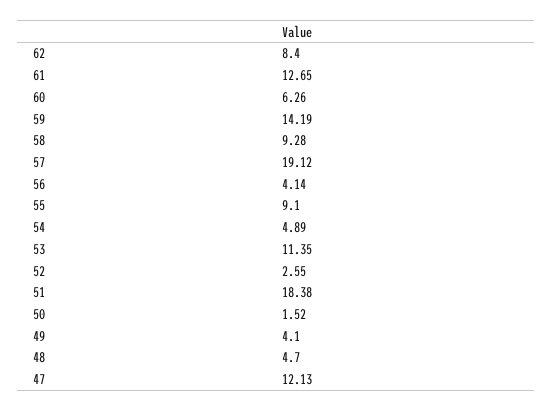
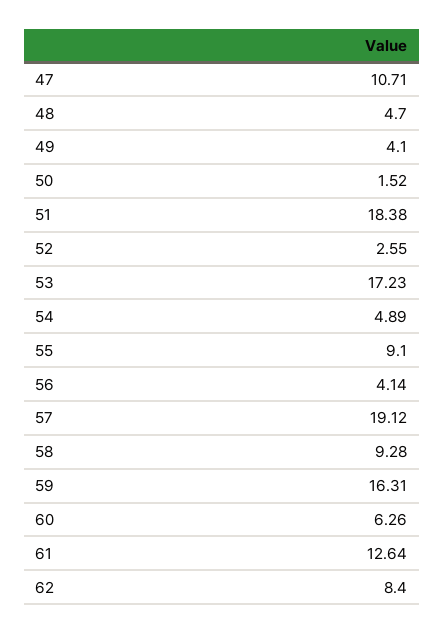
  {
    "62": 8.4,
-   "61": 12.65,
+   "61": 12.64,
    "60": 6.26,
-   "59": 14.19,
+   "59": 16.31,
    "58": 9.28,
    "57": 19.12,
    "56": 4.14,
    "55": 9.1,
    "54": 4.89,
-   "53": 11.35,
+   "53": 17.23,
    "52": 2.55,
    "51": 18.38,
    "50": 1.52,
    "49": 4.1,
    "48": 4.7,
-   "47": 12.13
+   "47": 10.71
  }

